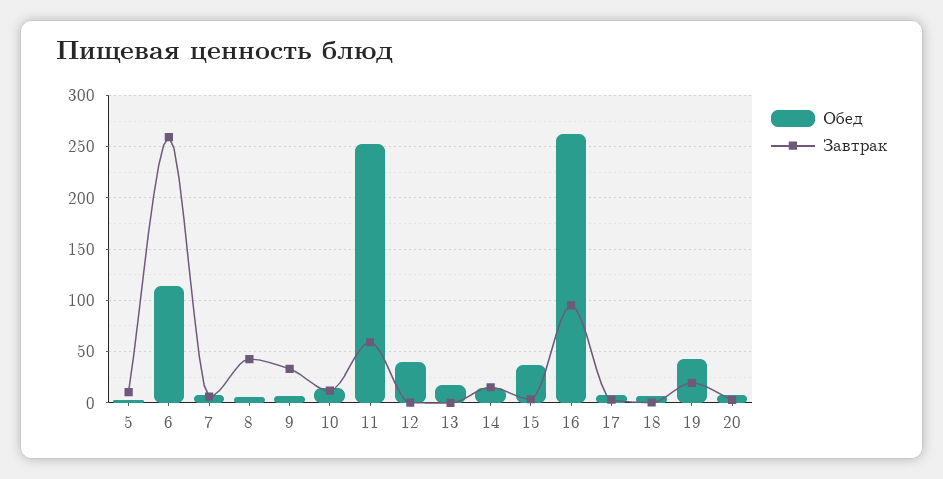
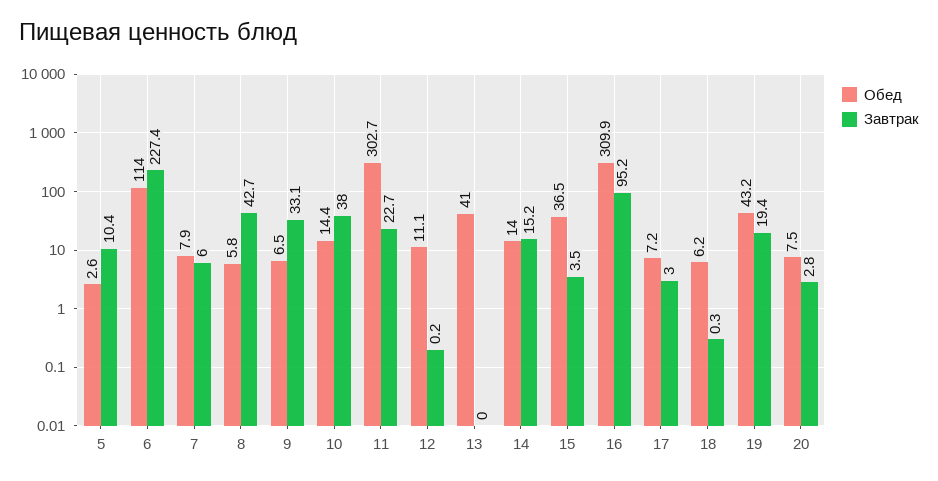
  {
    "Обед": {
      "5": 2.6,
      "6": 114,
      "7": 7.9,
      "8": 5.8,
      "9": 6.5,
      "10": 14.4,
-     "11": 250,
+     "11": 302.7,
-     "12": 40,
+     "12": 11.1,
-     "13": 20,
+     "13": 41,
      "14": 14,
      "15": 36.5,
-     "16": 260,
+     "16": 309.9,
      "17": 7.2,
      "18": 6.2,
      "19": 43.2,
      "20": 7.5
    },
    "Завтрак": {
      "5": 10.4,
-     "6": 260,
+     "6": 227.4,
      "7": 6,
      "8": 42.7,
      "9": 33.1,
-     "10": 10,
+     "10": 38,
-     "11": 60,
+     "11": 22.7,
      "12": 0.2,
      "13": 0,
      "14": 15.2,
      "15": 3.5,
      "16": 95.2,
      "17": 3,
      "18": 0.3,
      "19": 19.4,
      "20": 2.8
    }
  }

